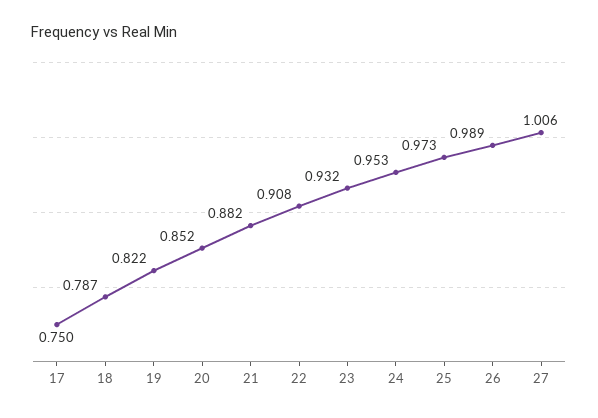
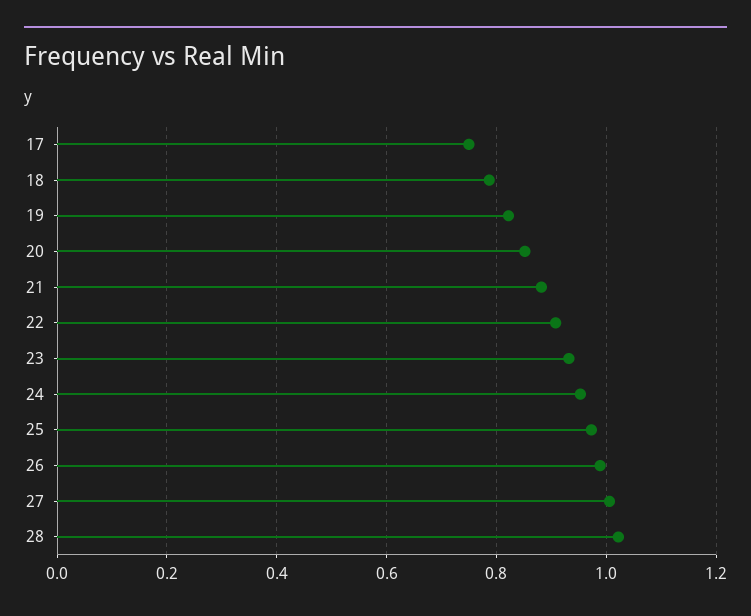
  {
    "17": 0.75,
    "18": 0.787,
    "19": 0.822,
    "20": 0.852,
    "21": 0.882,
    "22": 0.908,
    "23": 0.932,
    "24": 0.953,
    "25": 0.973,
    "26": 0.989,
-   "27": 1.006
+   "27": 1.006,
+   "28": 1.02
  }

